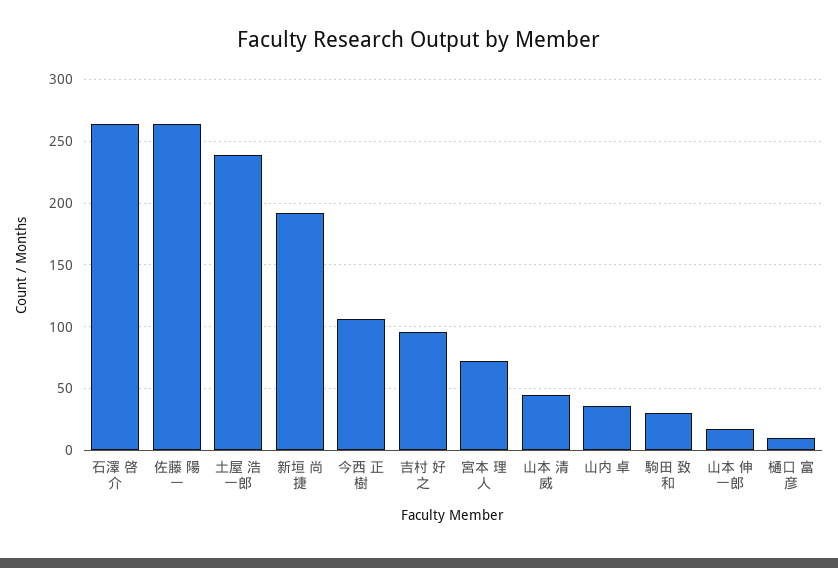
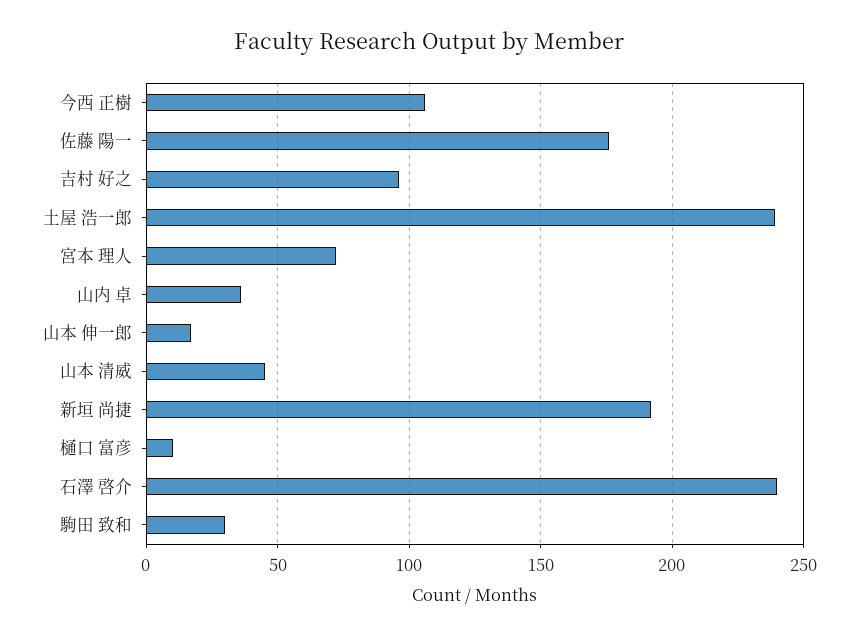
  {
-   "石澤 啓介": 265,
+   "石澤 啓介": 240,
-   "佐藤 陽一": 265,
+   "佐藤 陽一": 175,
    "土屋 浩一郎": 240,
    "新垣 尚捷": 190,
    "今西 正樹": 105,
    "吉村 好之": 95,
    "宮本 理人": 70,
    "山本 清威": 45,
    "山内 卓": 35,
    "駒田 致和": 30,
    "山本 伸一郎": 15,
    "樋口 富彦": 10
  }

